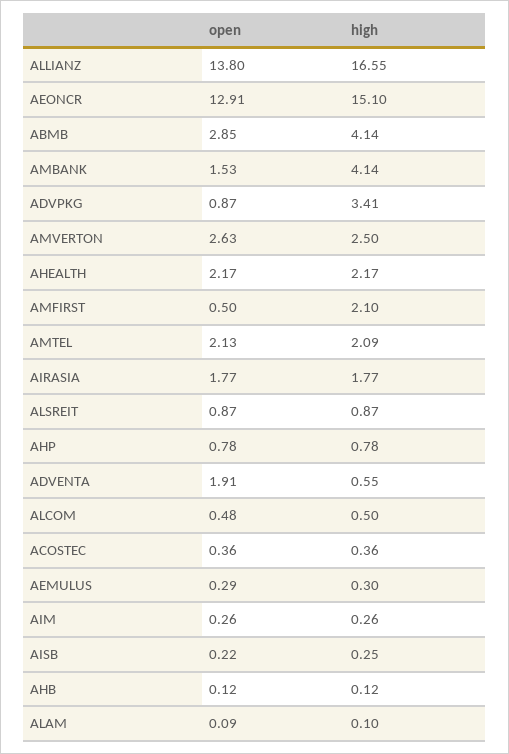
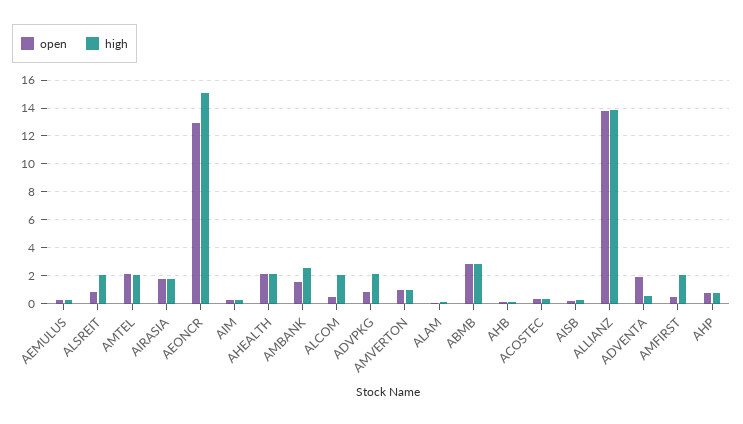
  {
    "open": {
      "ALLIANZ": 13.8,
      "AEONCR": 12.91,
      "ABMB": 2.85,
      "AMBANK": 1.53,
      "ADVPKG": 0.87,
-     "AMVERTON": 2.63,
+     "AMVERTON": 1,
      "AHEALTH": 2.17,
      "AMFIRST": 0.5,
      "AMTEL": 2.13,
      "AIRASIA": 1.77,
      "ALSREIT": 0.87,
      "AHP": 0.78,
      "ADVENTA": 1.91,
      "ALCOM": 0.48,
      "ACOSTEC": 0.36,
      "AEMULUS": 0.29,
      "AIM": 0.26,
      "AISB": 0.22,
      "AHB": 0.12,
      "ALAM": 0.09
    },
    "high": {
-     "ALLIANZ": 16.55,
+     "ALLIANZ": 14,
      "AEONCR": 15.1,
-     "ABMB": 4.14,
+     "ABMB": 3,
-     "AMBANK": 4.14,
+     "AMBANK": 2.5,
-     "ADVPKG": 3.41,
+     "ADVPKG": 2,
-     "AMVERTON": 2.5,
+     "AMVERTON": 1,
      "AHEALTH": 2.17,
      "AMFIRST": 2.1,
      "AMTEL": 2.09,
      "AIRASIA": 1.77,
-     "ALSREIT": 0.87,
+     "ALSREIT": 2,
      "AHP": 0.78,
      "ADVENTA": 0.55,
-     "ALCOM": 0.5,
+     "ALCOM": 2,
      "ACOSTEC": 0.36,
      "AEMULUS": 0.3,
      "AIM": 0.26,
      "AISB": 0.25,
      "AHB": 0.12,
      "ALAM": 0.1
    }
  }

